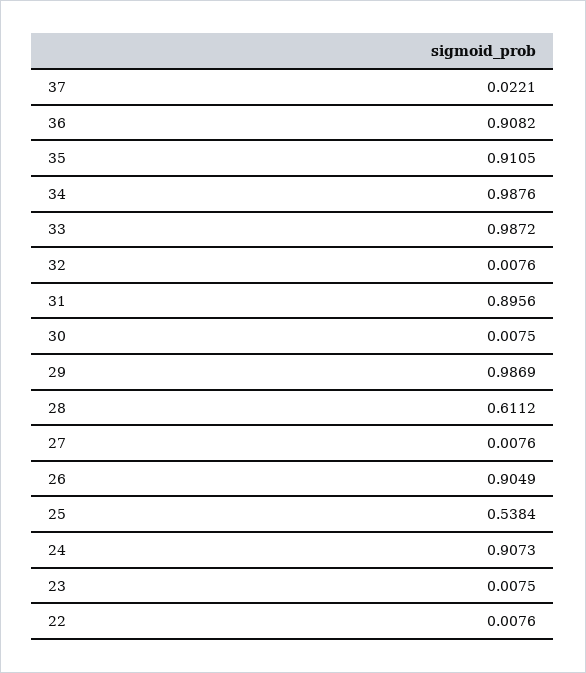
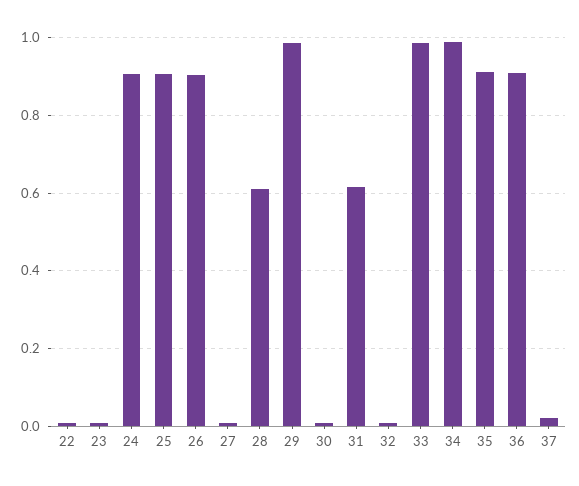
  {
    "37": 0.0221,
    "36": 0.9082,
    "35": 0.9105,
    "34": 0.9876,
    "33": 0.9872,
    "32": 0.0076,
-   "31": 0.8956,
+   "31": 0.62,
    "30": 0.0075,
    "29": 0.9869,
    "28": 0.6112,
    "27": 0.0076,
    "26": 0.9049,
-   "25": 0.5384,
+   "25": 0.9,
    "24": 0.9073,
    "23": 0.0075,
    "22": 0.0076
  }

